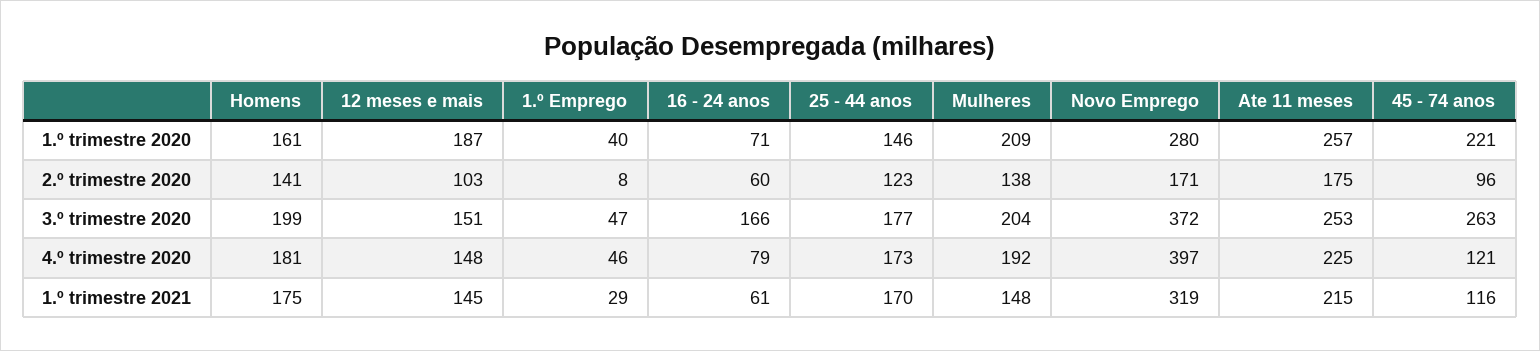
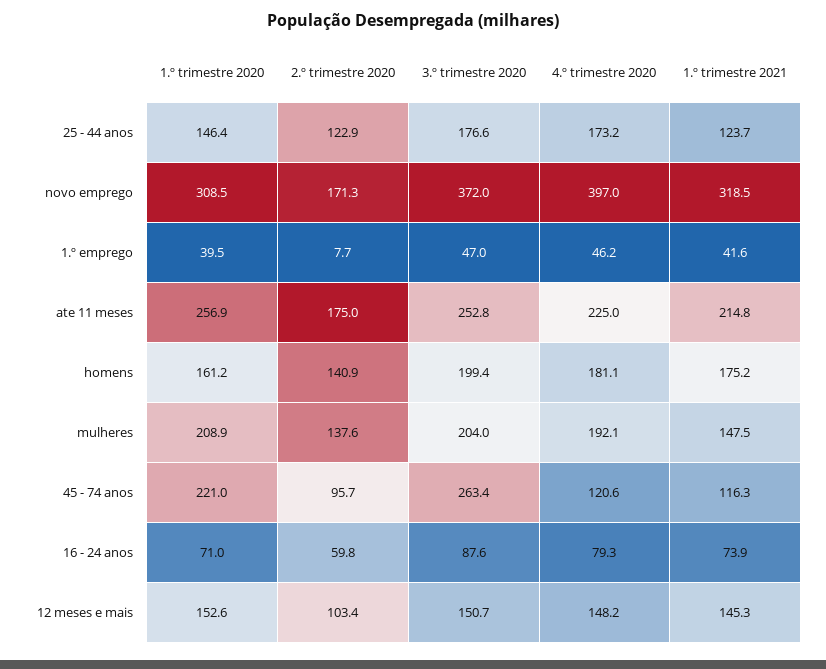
  {
    "Homens": {
      "1.º trimestre 2020": 161.2,
      "2.º trimestre 2020": 140.9,
      "3.º trimestre 2020": 199.4,
      "4.º trimestre 2020": 181.1,
      "1.º trimestre 2021": 175.2
    },
    "12 meses e mais": {
-     "1.º trimestre 2020": 187,
+     "1.º trimestre 2020": 152.6,
      "2.º trimestre 2020": 103.4,
      "3.º trimestre 2020": 150.7,
      "4.º trimestre 2020": 148.2,
      "1.º trimestre 2021": 145.3
    },
    "1.º Emprego": {
      "1.º trimestre 2020": 39.5,
      "2.º trimestre 2020": 7.7,
      "3.º trimestre 2020": 47,
      "4.º trimestre 2020": 46.2,
-     "1.º trimestre 2021": 29
+     "1.º trimestre 2021": 41.6
    },
    "16 - 24 anos": {
      "1.º trimestre 2020": 71,
      "2.º trimestre 2020": 59.8,
-     "3.º trimestre 2020": 166,
+     "3.º trimestre 2020": 87.6,
      "4.º trimestre 2020": 79.3,
-     "1.º trimestre 2021": 61
+     "1.º trimestre 2021": 73.9
    },
    "25 - 44 anos": {
      "1.º trimestre 2020": 146.4,
      "2.º trimestre 2020": 122.9,
      "3.º trimestre 2020": 176.6,
      "4.º trimestre 2020": 173.2,
-     "1.º trimestre 2021": 170
+     "1.º trimestre 2021": 123.7
    },
    "Mulheres": {
      "1.º trimestre 2020": 208.9,
      "2.º trimestre 2020": 137.6,
      "3.º trimestre 2020": 204,
      "4.º trimestre 2020": 192.1,
      "1.º trimestre 2021": 147.5
    },
    "Novo Emprego": {
-     "1.º trimestre 2020": 280,
+     "1.º trimestre 2020": 308.5,
      "2.º trimestre 2020": 171.3,
      "3.º trimestre 2020": 372,
      "4.º trimestre 2020": 397,
      "1.º trimestre 2021": 318.5
    },
    "Ate 11 meses": {
      "1.º trimestre 2020": 256.9,
      "2.º trimestre 2020": 175,
      "3.º trimestre 2020": 252.8,
      "4.º trimestre 2020": 225,
      "1.º trimestre 2021": 214.8
    },
    "45 - 74 anos": {
      "1.º trimestre 2020": 221,
      "2.º trimestre 2020": 95.7,
      "3.º trimestre 2020": 263.4,
      "4.º trimestre 2020": 120.6,
      "1.º trimestre 2021": 116.3
    }
  }

